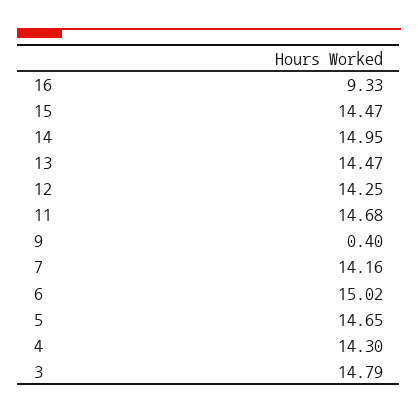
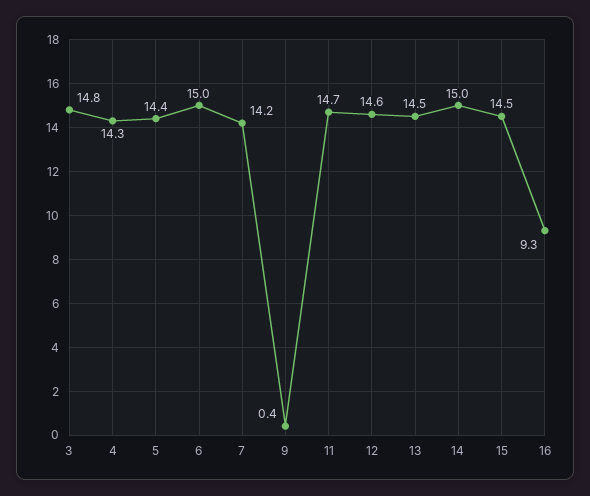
  {
    "16": 9.33,
    "15": 14.47,
    "14": 14.95,
    "13": 14.47,
-   "12": 14.25,
+   "12": 14.6,
    "11": 14.68,
    "9": 0.4,
    "7": 14.16,
    "6": 15.02,
-   "5": 14.65,
+   "5": 14.4,
    "4": 14.3,
    "3": 14.79
  }

